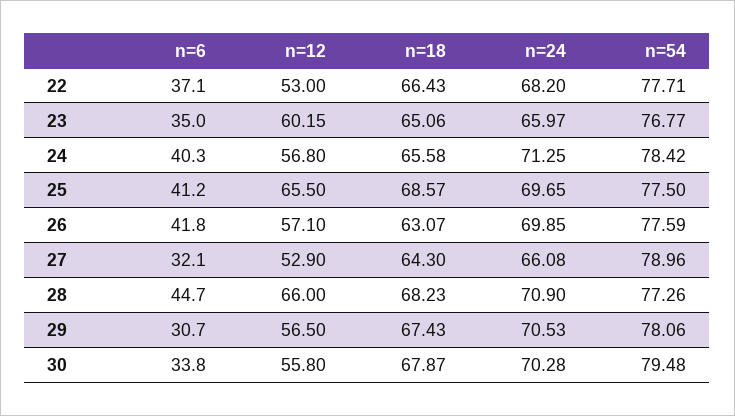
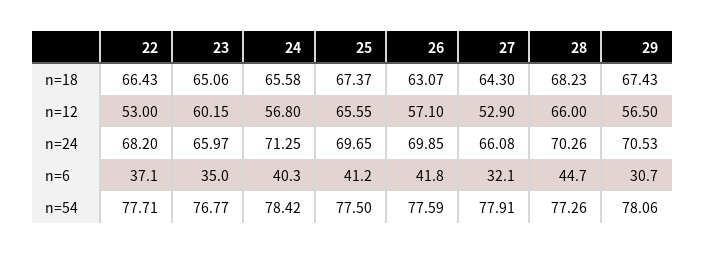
  {
    "n=6": {
      "22": 37.1,
      "23": 35,
      "24": 40.3,
      "25": 41.2,
      "26": 41.8,
      "27": 32.1,
      "28": 44.7,
-     "29": 30.7,
+     "29": 30.7
-     "30": 33.8
    },
    "n=12": {
      "22": 53,
      "23": 60.15,
      "24": 56.8,
-     "25": 65.5,
+     "25": 65.55,
      "26": 57.1,
      "27": 52.9,
      "28": 66,
-     "29": 56.5,
+     "29": 56.5
-     "30": 55.8
    },
    "n=18": {
      "22": 66.43,
      "23": 65.06,
      "24": 65.58,
-     "25": 68.57,
+     "25": 67.37,
      "26": 63.07,
      "27": 64.3,
      "28": 68.23,
-     "29": 67.43,
+     "29": 67.43
-     "30": 67.87
    },
    "n=24": {
      "22": 68.2,
      "23": 65.97,
      "24": 71.25,
      "25": 69.65,
      "26": 69.85,
      "27": 66.08,
-     "28": 70.9,
+     "28": 70.26,
-     "29": 70.53,
+     "29": 70.53
-     "30": 70.28
    },
    "n=54": {
      "22": 77.71,
      "23": 76.77,
      "24": 78.42,
      "25": 77.5,
      "26": 77.59,
-     "27": 78.96,
+     "27": 77.91,
      "28": 77.26,
-     "29": 78.06,
+     "29": 78.06
-     "30": 79.48
    }
  }

